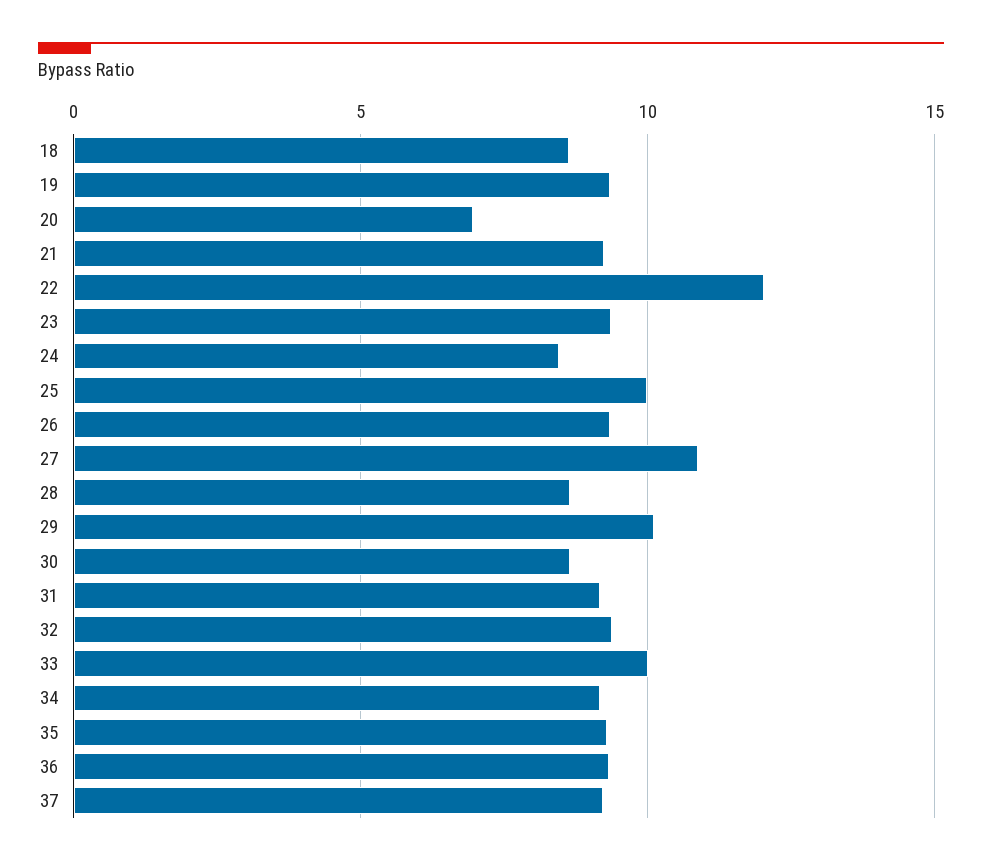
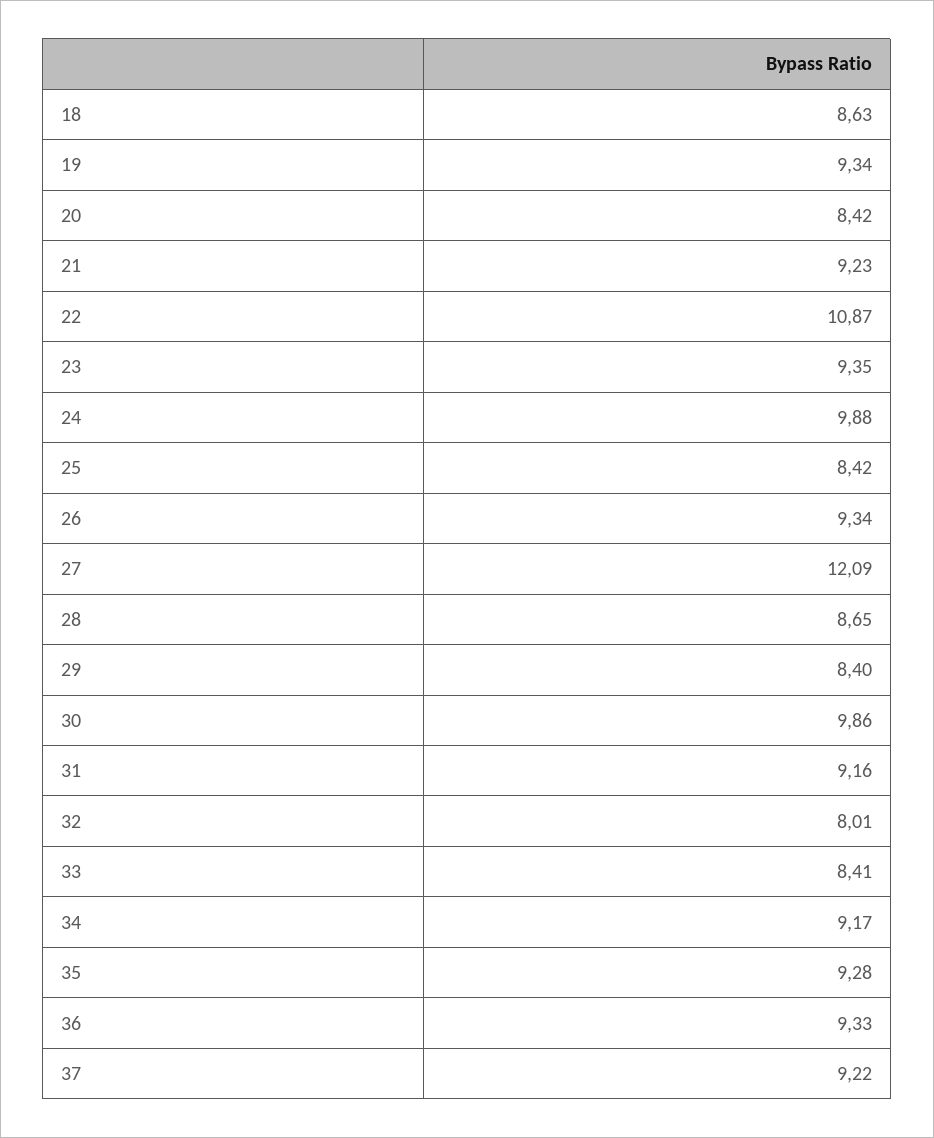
  {
    "18": 8.63,
    "19": 9.34,
-   "20": 7,
+   "20": 8.42,
    "21": 9.23,
-   "22": 12,
+   "22": 10.87,
    "23": 9.35,
-   "24": 8.5,
+   "24": 9.88,
-   "25": 10,
+   "25": 8.42,
    "26": 9.34,
-   "27": 11,
+   "27": 12.09,
    "28": 8.65,
-   "29": 10,
+   "29": 8.4,
-   "30": 8.5,
+   "30": 9.86,
    "31": 9.16,
-   "32": 9.5,
+   "32": 8.01,
-   "33": 10,
+   "33": 8.41,
    "34": 9.17,
    "35": 9.28,
    "36": 9.33,
    "37": 9.22
  }

